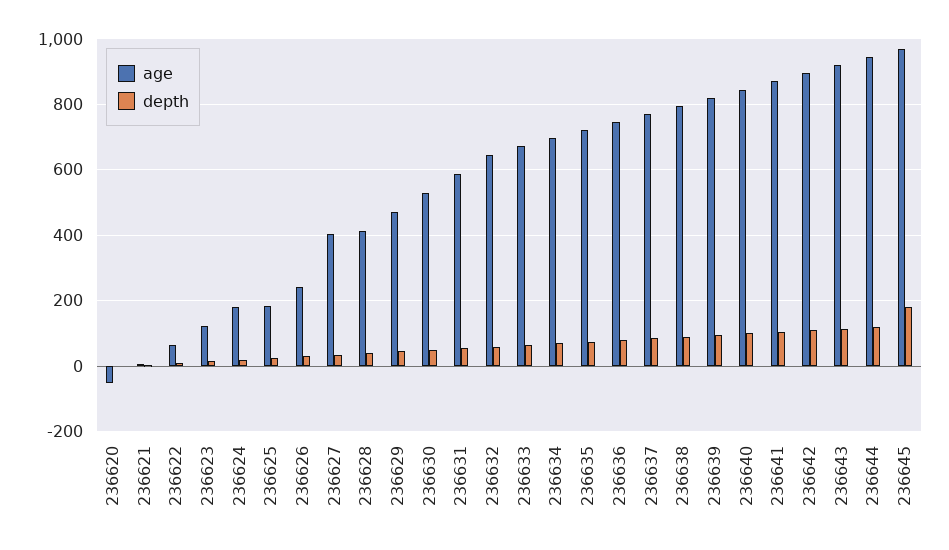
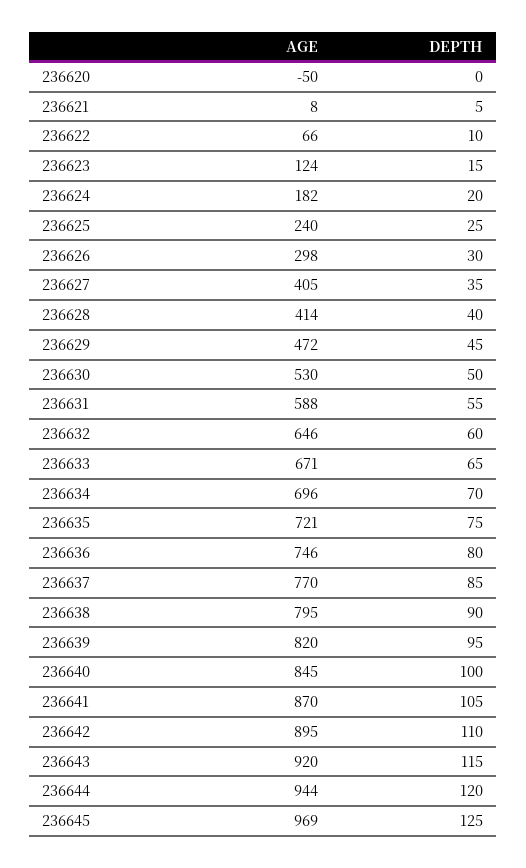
  {
    "age": {
      "236620": -50,
      "236621": 8,
      "236622": 66,
      "236623": 124,
      "236624": 182,
-     "236625": 180,
+     "236625": 240,
-     "236626": 240,
+     "236626": 298,
      "236627": 405,
      "236628": 414,
      "236629": 472,
      "236630": 530,
      "236631": 588,
      "236632": 646,
      "236633": 671,
      "236634": 696,
      "236635": 721,
      "236636": 746,
      "236637": 770,
      "236638": 795,
      "236639": 820,
      "236640": 845,
      "236641": 870,
      "236642": 895,
      "236643": 920,
      "236644": 944,
      "236645": 969
    },
    "depth": {
      "236620": 0,
      "236621": 5,
      "236622": 10,
      "236623": 15,
      "236624": 20,
      "236625": 25,
      "236626": 30,
      "236627": 35,
      "236628": 40,
      "236629": 45,
      "236630": 50,
      "236631": 55,
      "236632": 60,
      "236633": 65,
      "236634": 70,
      "236635": 75,
      "236636": 80,
      "236637": 85,
      "236638": 90,
      "236639": 95,
      "236640": 100,
      "236641": 105,
      "236642": 110,
      "236643": 115,
      "236644": 120,
-     "236645": 180
+     "236645": 125
    }
  }

